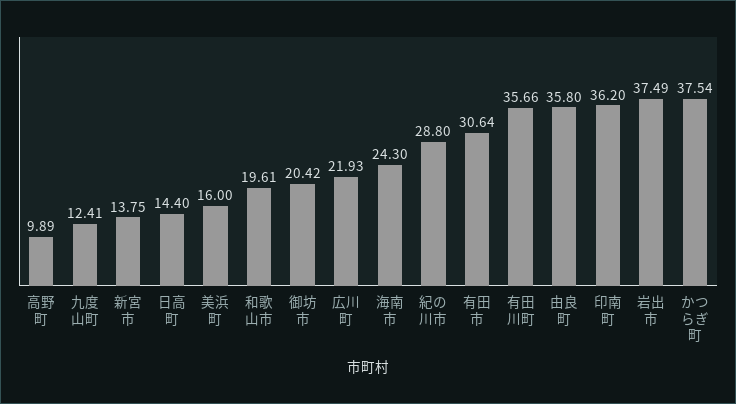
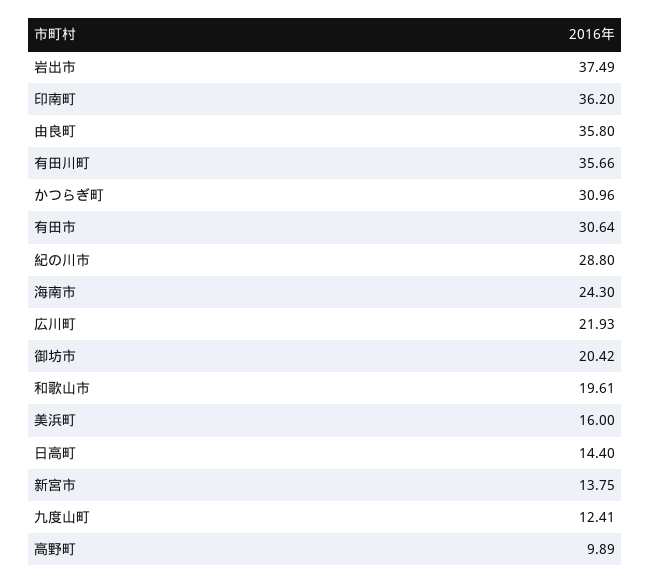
  {
    "高野町": 9.89,
    "九度山町": 12.41,
    "新宮市": 13.75,
    "日高町": 14.4,
    "美浜町": 16,
    "和歌山市": 19.61,
    "御坊市": 20.42,
    "広川町": 21.93,
    "海南市": 24.3,
    "紀の川市": 28.8,
    "有田市": 30.64,
    "有田川町": 35.66,
    "由良町": 35.8,
    "印南町": 36.2,
    "岩出市": 37.49,
-   "かつらぎ町": 37.54
+   "かつらぎ町": 30.96
  }

